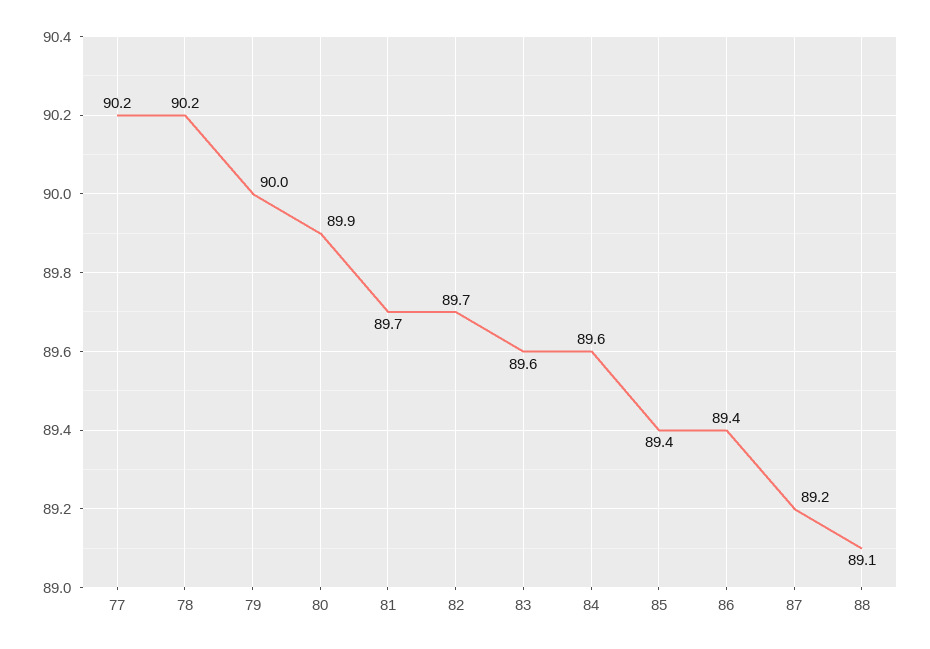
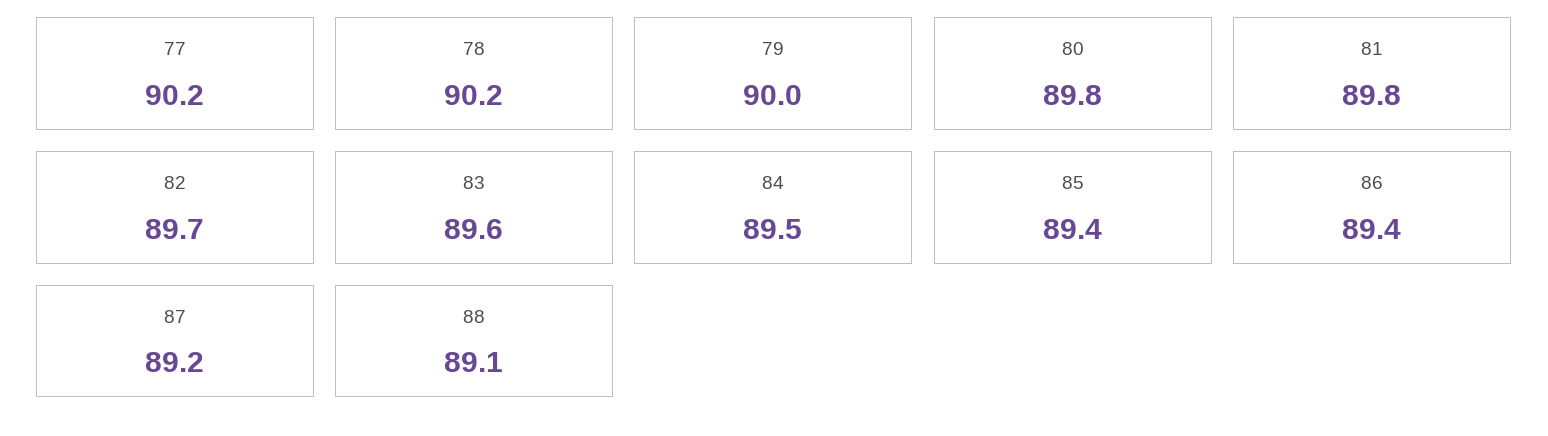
  {
    "77": 90.2,
    "78": 90.2,
    "79": 90,
-   "80": 89.9,
+   "80": 89.8,
-   "81": 89.7,
+   "81": 89.8,
    "82": 89.7,
    "83": 89.6,
-   "84": 89.6,
+   "84": 89.5,
    "85": 89.4,
    "86": 89.4,
    "87": 89.2,
    "88": 89.1
  }

